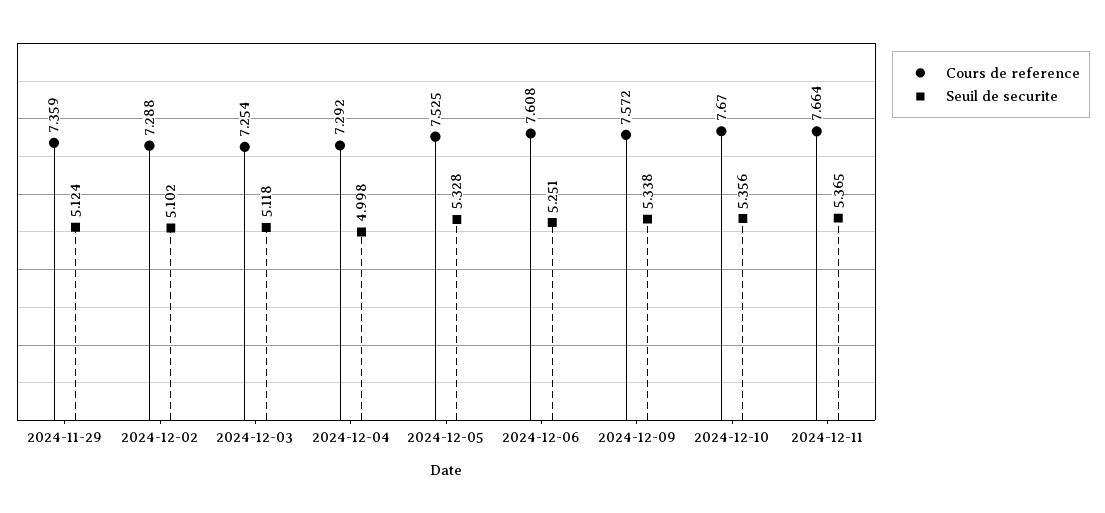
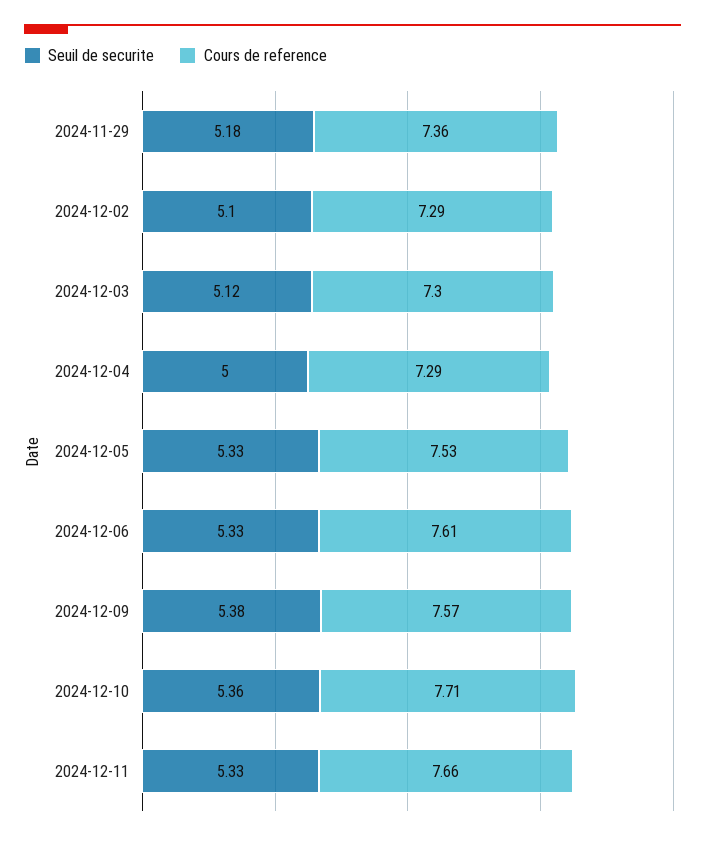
  {
    "Cours de reference": {
      "2024-11-29": 7.359,
      "2024-12-02": 7.288,
-     "2024-12-03": 7.254,
+     "2024-12-03": 7.3,
      "2024-12-04": 7.292,
      "2024-12-05": 7.525,
      "2024-12-06": 7.608,
      "2024-12-09": 7.572,
-     "2024-12-10": 7.67,
+     "2024-12-10": 7.71,
      "2024-12-11": 7.664
    },
    "Seuil de securite": {
-     "2024-11-29": 5.124,
+     "2024-11-29": 5.18,
      "2024-12-02": 5.102,
      "2024-12-03": 5.118,
      "2024-12-04": 4.998,
      "2024-12-05": 5.328,
-     "2024-12-06": 5.251,
+     "2024-12-06": 5.33,
-     "2024-12-09": 5.338,
+     "2024-12-09": 5.38,
      "2024-12-10": 5.356,
-     "2024-12-11": 5.365
+     "2024-12-11": 5.33
    }
  }

